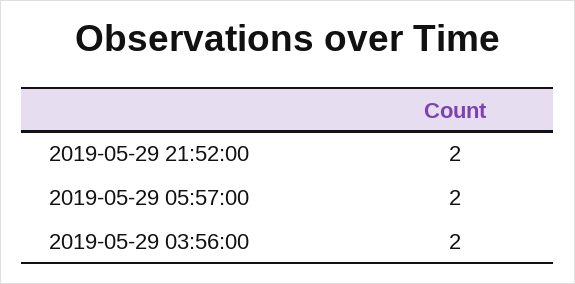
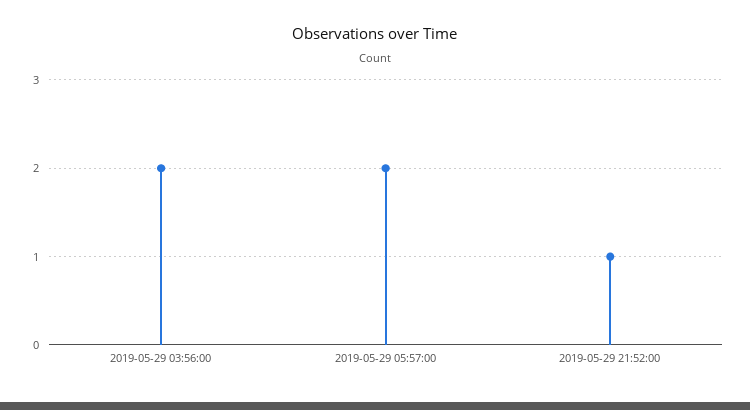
  {
-   "2019-05-29 21:52:00": 2,
+   "2019-05-29 21:52:00": 1,
    "2019-05-29 05:57:00": 2,
    "2019-05-29 03:56:00": 2
  }

